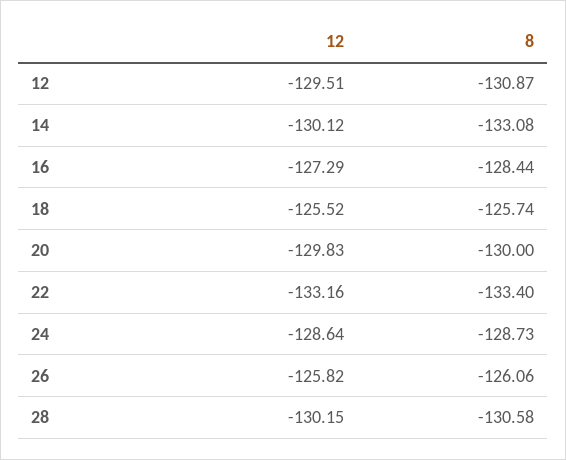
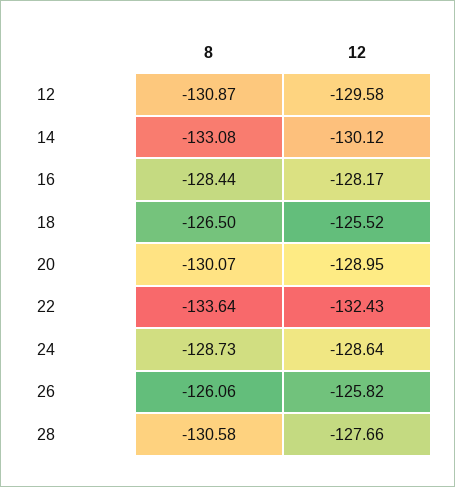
  {
    "12": {
-     "12": -129.51,
+     "12": -129.58,
      "14": -130.12,
-     "16": -127.29,
+     "16": -128.17,
      "18": -125.52,
-     "20": -129.83,
+     "20": -128.95,
-     "22": -133.16,
+     "22": -132.43,
      "24": -128.64,
      "26": -125.82,
-     "28": -130.15
+     "28": -127.66
    },
    "8": {
      "12": -130.87,
      "14": -133.08,
      "16": -128.44,
-     "18": -125.74,
+     "18": -126.5,
-     "20": -130,
+     "20": -130.07,
-     "22": -133.4,
+     "22": -133.64,
      "24": -128.73,
      "26": -126.06,
      "28": -130.58
    }
  }

